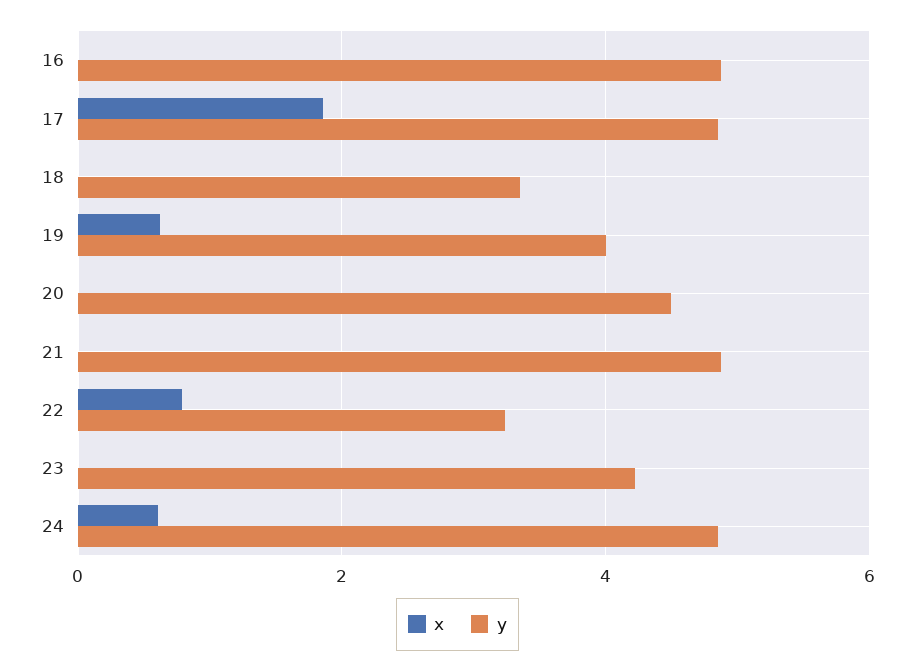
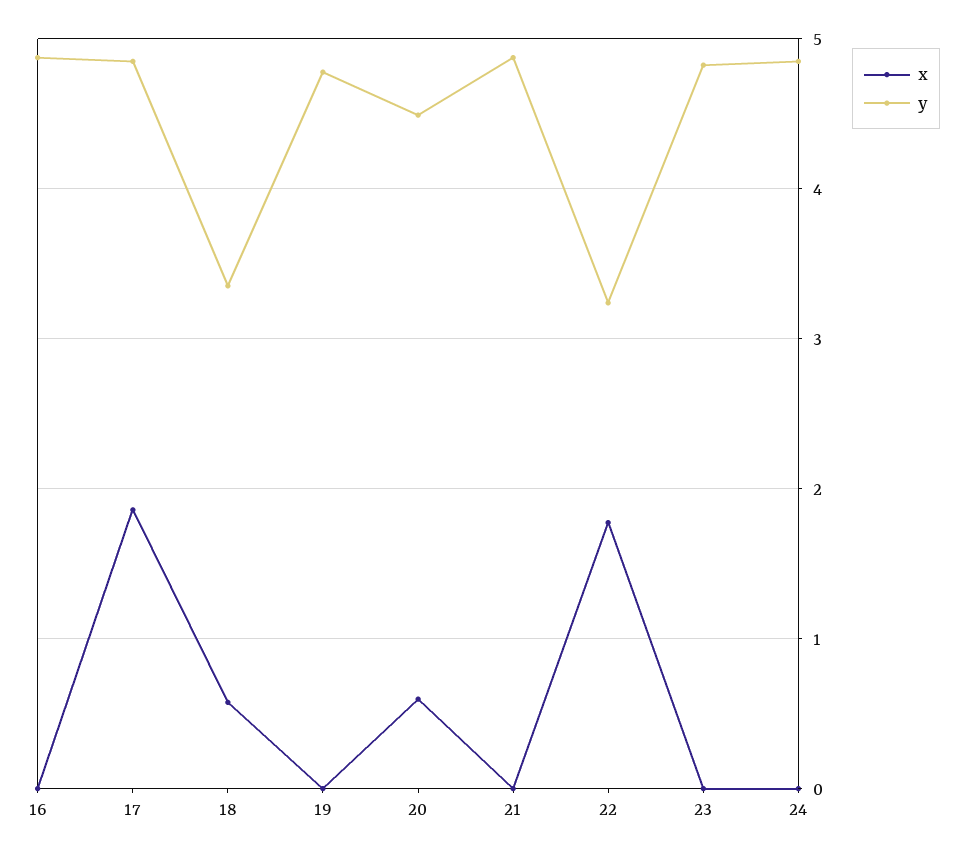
  {
    "x": {
      "16": 0,
      "17": 1.9,
-     "18": 0,
+     "18": 0.6,
-     "19": 0.6,
+     "19": 0,
-     "20": 0,
+     "20": 0.6,
      "21": 0,
-     "22": 0.8,
+     "22": 1.8,
      "23": 0,
-     "24": 0.6
+     "24": 0
    },
    "y": {
      "16": 4.9,
      "17": 4.8,
      "18": 3.4,
-     "19": 4,
+     "19": 4.8,
      "20": 4.5,
      "21": 4.9,
      "22": 3.2,
-     "23": 4.2,
+     "23": 4.8,
      "24": 4.8
    }
  }

